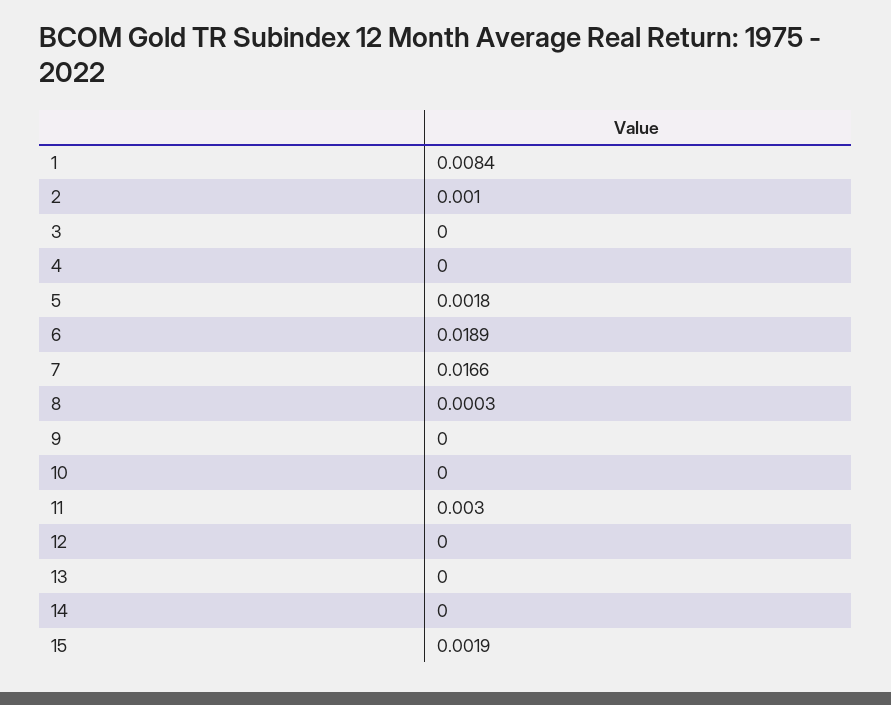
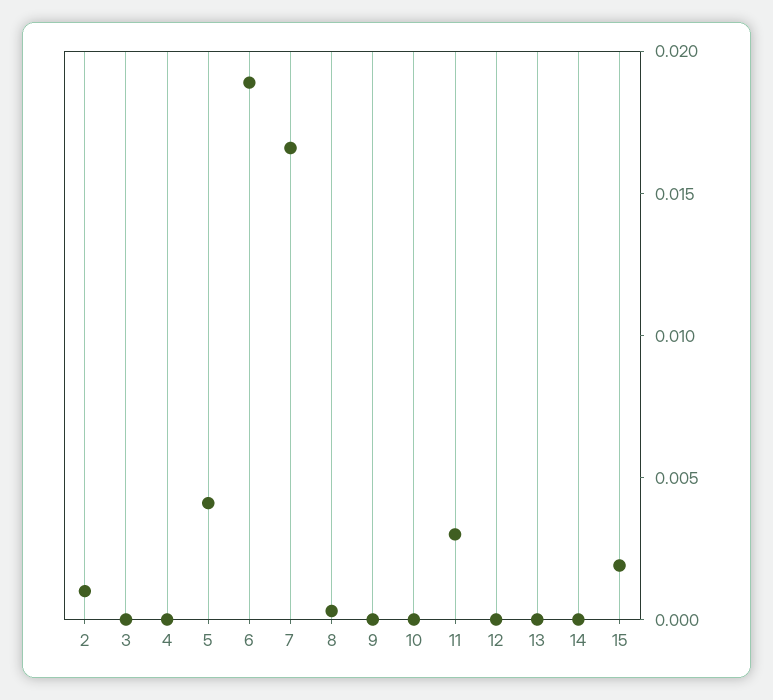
  {
-   "1": 0.0084,
    "2": 0.001,
    "3": 0,
    "4": 0,
-   "5": 0.0018,
+   "5": 0.004,
    "6": 0.0189,
    "7": 0.0166,
    "8": 0.0003,
    "9": 0,
    "10": 0,
    "11": 0.003,
    "12": 0,
    "13": 0,
    "14": 0,
    "15": 0.0019
  }

